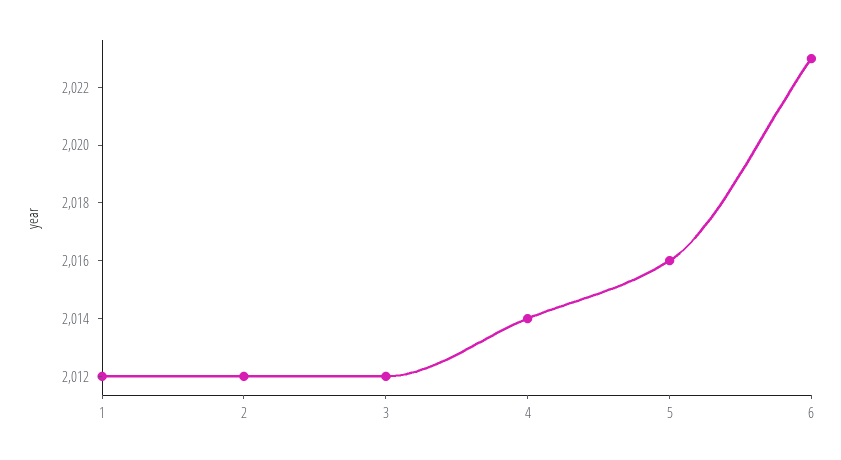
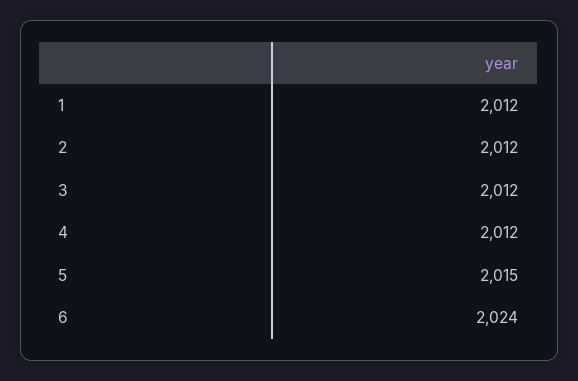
  {
    "1": 2012,
    "2": 2012,
    "3": 2012,
-   "4": 2014,
+   "4": 2012,
-   "5": 2016,
+   "5": 2015,
-   "6": 2023
+   "6": 2024
  }

